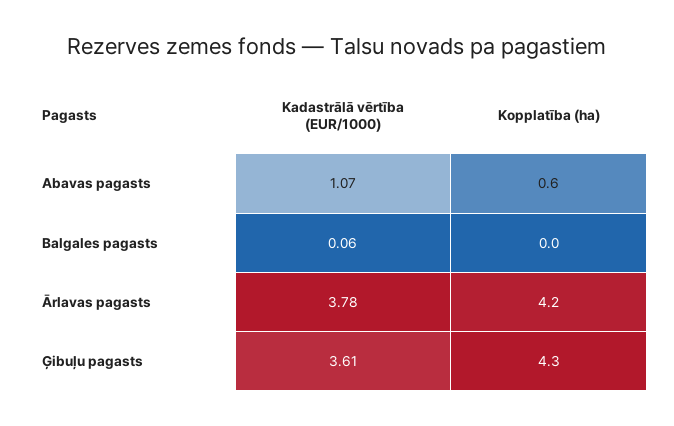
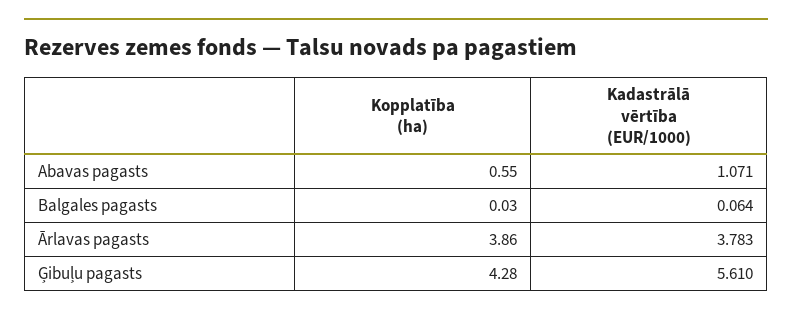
  {
    "Kadastrālā vērtība (EUR/1000)": {
      "Abavas pagasts": 1.071,
      "Balgales pagasts": 0.064,
      "Ārlavas pagasts": 3.783,
-     "Ģibuļu pagasts": 3.61
+     "Ģibuļu pagasts": 5.61
    },
    "Kopplatība (ha)": {
      "Abavas pagasts": 0.55,
      "Balgales pagasts": 0.03,
-     "Ārlavas pagasts": 4.2,
+     "Ārlavas pagasts": 3.86,
      "Ģibuļu pagasts": 4.28
    }
  }

